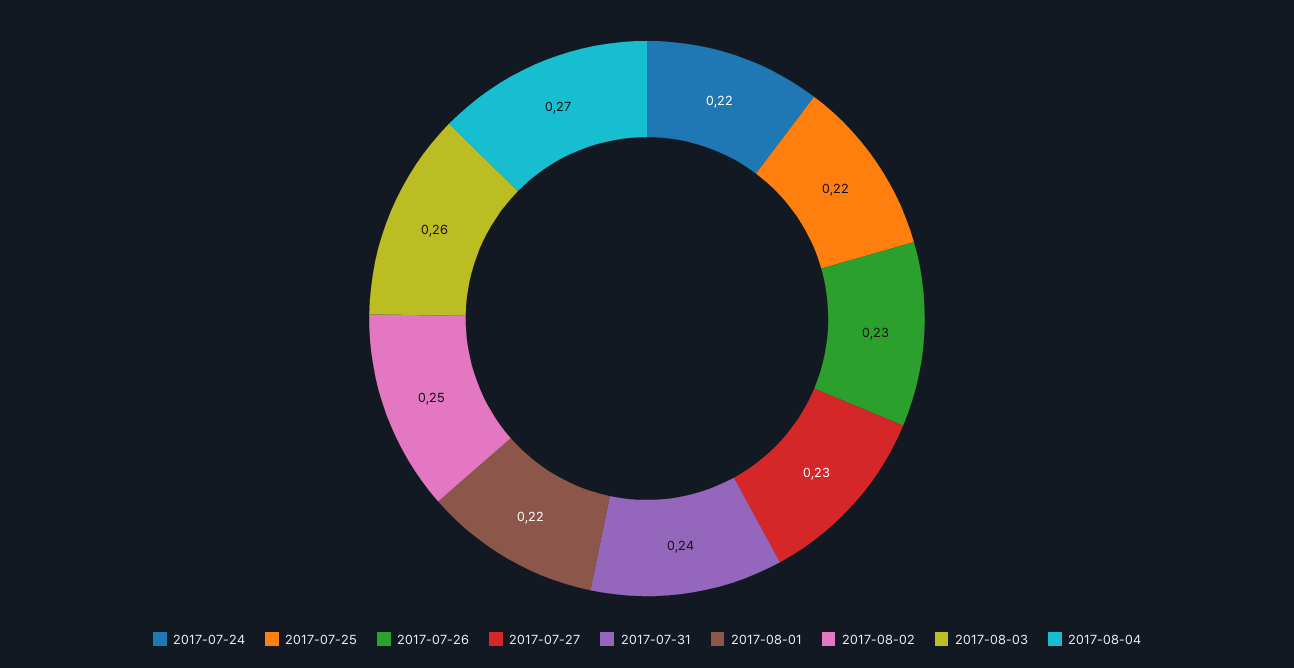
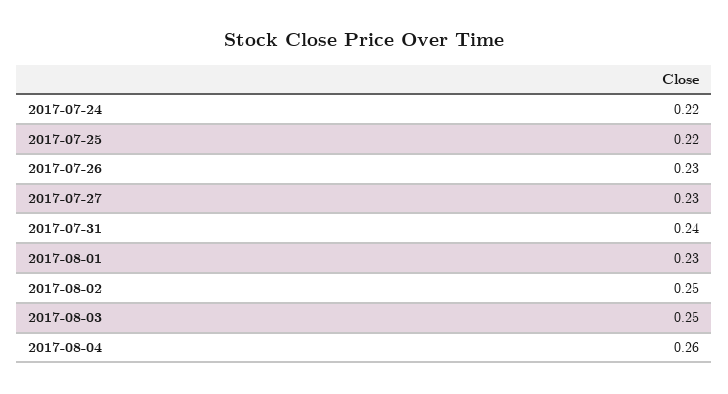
  {
    "2017-07-24": 0.22,
    "2017-07-25": 0.22,
    "2017-07-26": 0.23,
    "2017-07-27": 0.23,
    "2017-07-31": 0.24,
-   "2017-08-01": 0.22,
+   "2017-08-01": 0.23,
    "2017-08-02": 0.25,
-   "2017-08-03": 0.26,
+   "2017-08-03": 0.25,
-   "2017-08-04": 0.27
+   "2017-08-04": 0.26
  }

